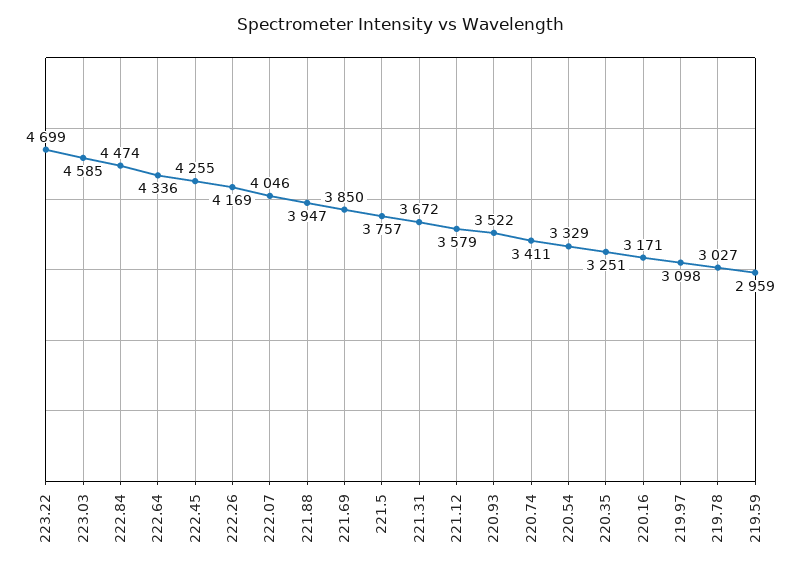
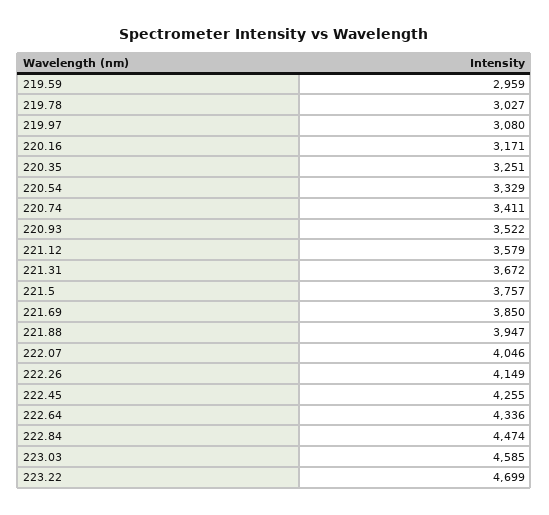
  {
    "223.22": 4699,
    "223.03": 4585,
    "222.84": 4474,
    "222.64": 4336,
    "222.45": 4255,
-   "222.26": 4169,
+   "222.26": 4149,
    "222.07": 4046,
    "221.88": 3947,
    "221.69": 3850,
    "221.5": 3757,
    "221.31": 3672,
    "221.12": 3579,
    "220.93": 3522,
    "220.74": 3411,
    "220.54": 3329,
    "220.35": 3251,
    "220.16": 3171,
-   "219.97": 3098,
+   "219.97": 3080,
    "219.78": 3027,
    "219.59": 2959
  }

